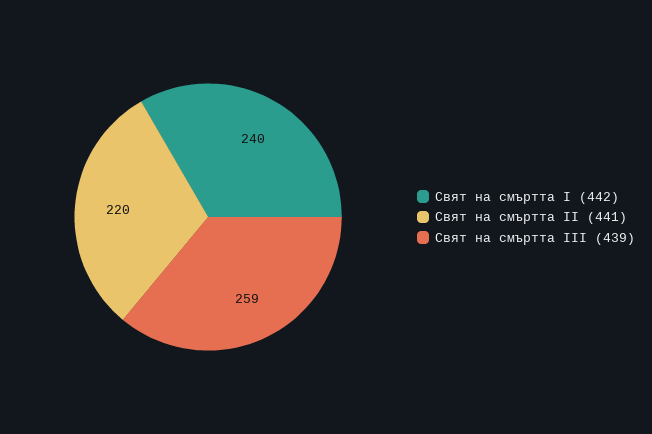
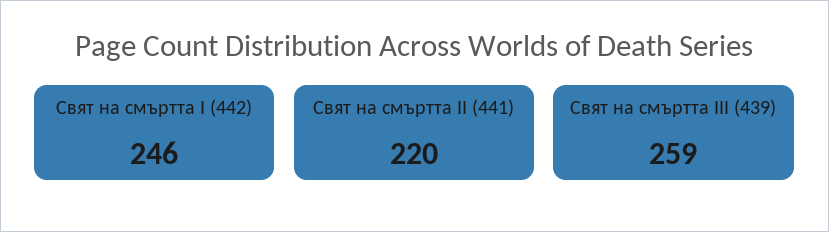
  {
-   "Свят на смъртта I (442)": 240,
+   "Свят на смъртта I (442)": 246,
    "Свят на смъртта II (441)": 220,
    "Свят на смъртта III (439)": 259
  }

